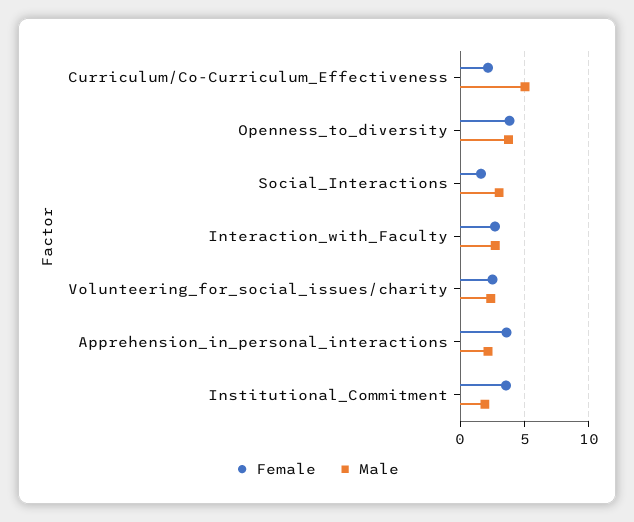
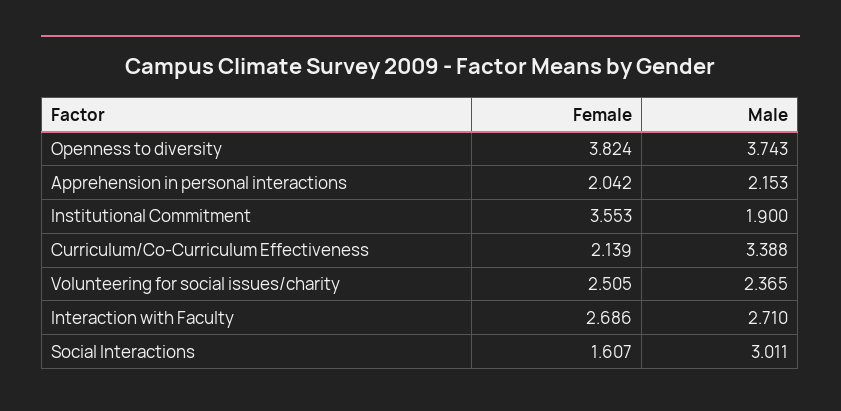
  {
    "Female": {
      "Curriculum/Co-Curriculum_Effectiveness": 2.139,
      "Openness_to_diversity": 3.824,
      "Social_Interactions": 1.607,
      "Interaction_with_Faculty": 2.686,
      "Volunteering_for_social_issues/charity": 2.505,
-     "Apprehension_in_personal_interactions": 3.5,
+     "Apprehension_in_personal_interactions": 2.042,
      "Institutional_Commitment": 3.553
    },
    "Male": {
-     "Curriculum/Co-Curriculum_Effectiveness": 5,
+     "Curriculum/Co-Curriculum_Effectiveness": 3.388,
      "Openness_to_diversity": 3.743,
      "Social_Interactions": 3.011,
      "Interaction_with_Faculty": 2.71,
      "Volunteering_for_social_issues/charity": 2.365,
      "Apprehension_in_personal_interactions": 2.153,
      "Institutional_Commitment": 1.9
    }
  }

